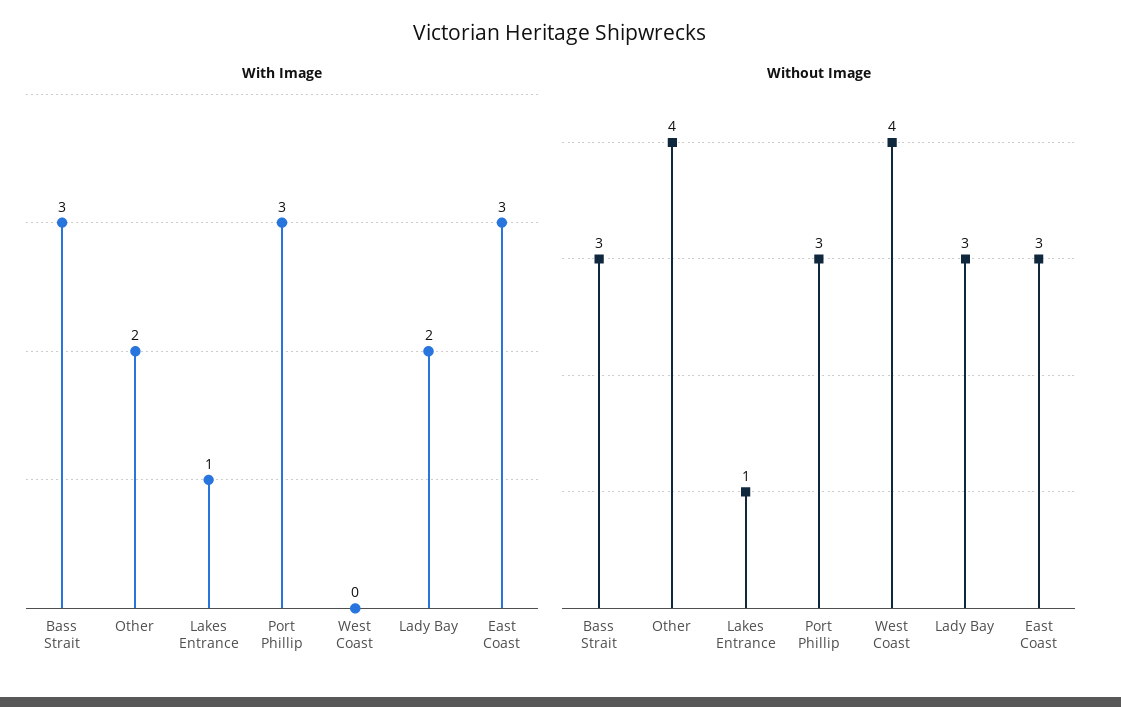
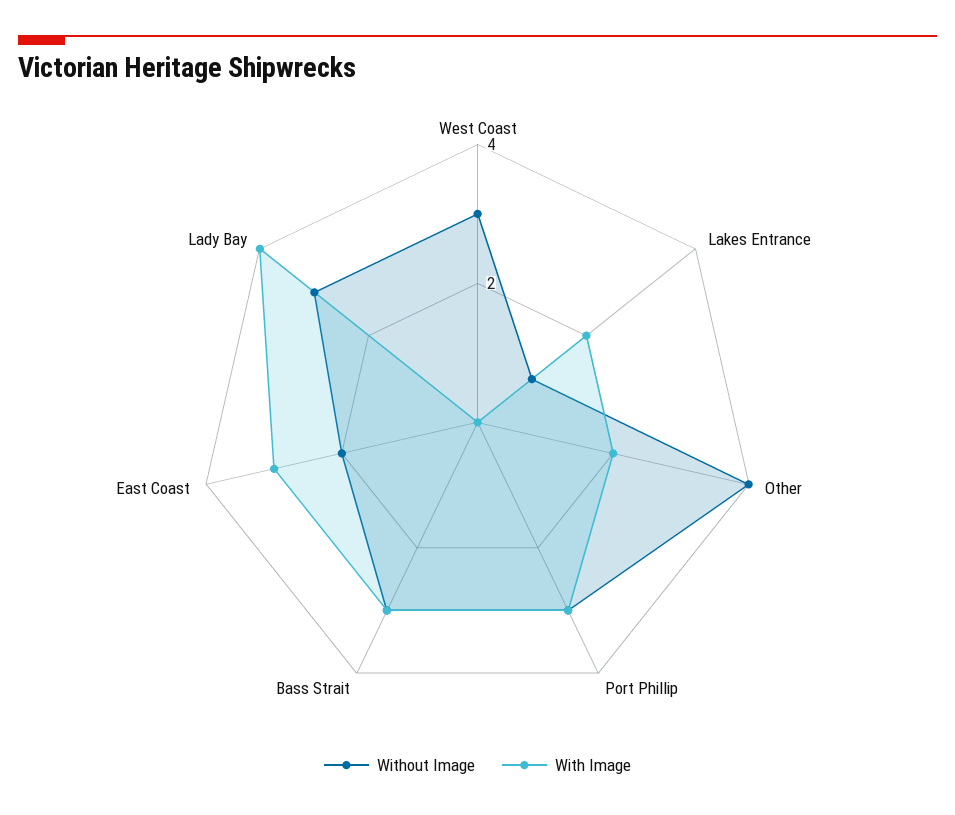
  {
    "With Image": {
      "Bass Strait": 3,
      "Other": 2,
-     "Lakes Entrance": 1,
+     "Lakes Entrance": 2,
      "Port Phillip": 3,
      "West Coast": 0,
-     "Lady Bay": 2,
+     "Lady Bay": 4,
      "East Coast": 3
    },
    "Without Image": {
      "Bass Strait": 3,
      "Other": 4,
      "Lakes Entrance": 1,
      "Port Phillip": 3,
-     "West Coast": 4,
+     "West Coast": 3,
      "Lady Bay": 3,
-     "East Coast": 3
+     "East Coast": 2
    }
  }

